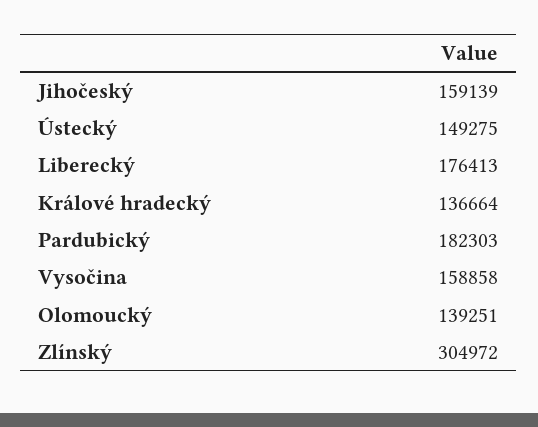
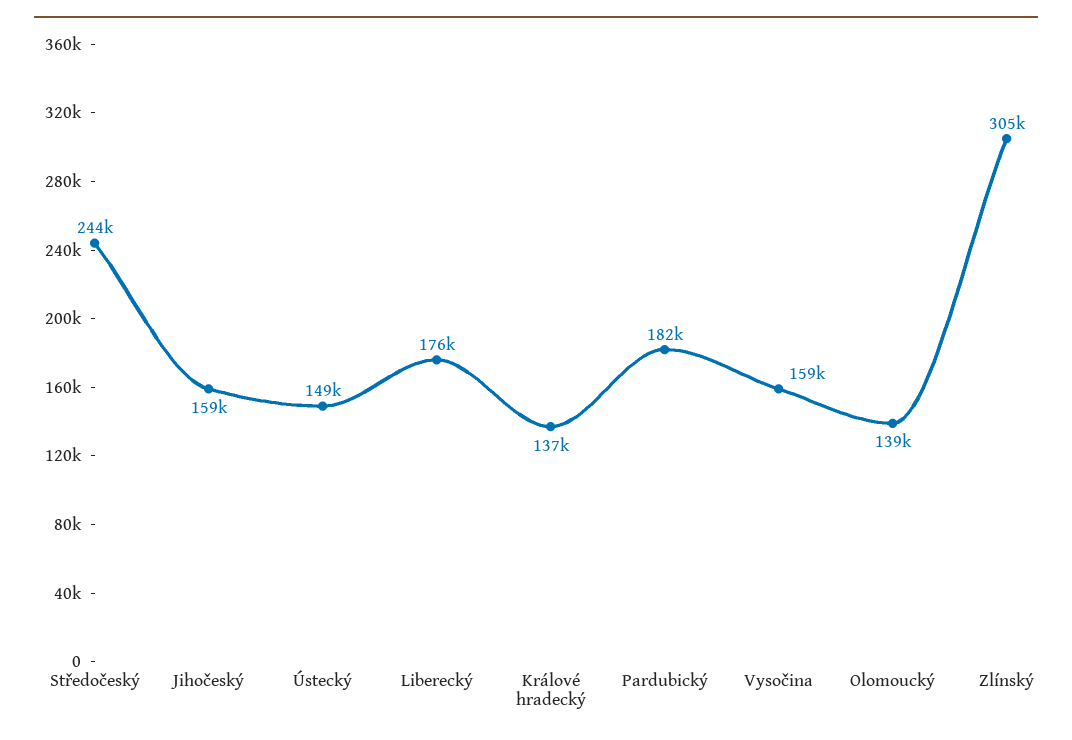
  {
    "Jihočeský": 159139,
    "Ústecký": 149275,
    "Liberecký": 176413,
    "Králové hradecký": 136664,
    "Pardubický": 182303,
    "Vysočina": 158858,
    "Olomoucký": 139251,
-   "Zlínský": 304972
+   "Zlínský": 304972,
+   "Středočeský": 244000
  }

